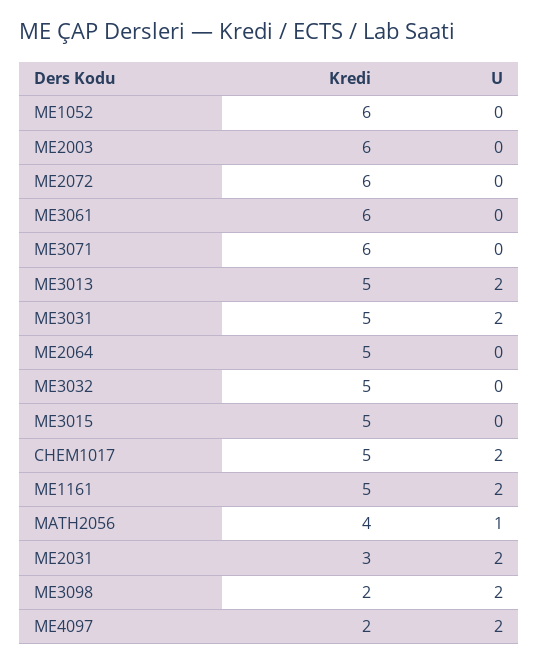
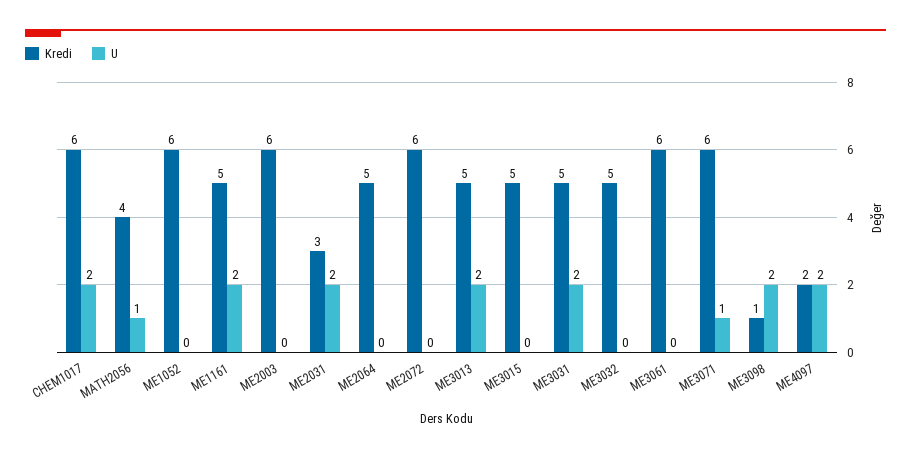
  {
    "Kredi": {
      "ME1052": 6,
      "ME2003": 6,
      "ME2072": 6,
      "ME3061": 6,
      "ME3071": 6,
      "ME3013": 5,
      "ME3031": 5,
      "ME2064": 5,
      "ME3032": 5,
      "ME3015": 5,
-     "CHEM1017": 5,
+     "CHEM1017": 6,
      "ME1161": 5,
      "MATH2056": 4,
      "ME2031": 3,
-     "ME3098": 2,
+     "ME3098": 1,
      "ME4097": 2
    },
    "U": {
      "ME1052": 0,
      "ME2003": 0,
      "ME2072": 0,
      "ME3061": 0,
-     "ME3071": 0,
+     "ME3071": 1,
      "ME3013": 2,
      "ME3031": 2,
      "ME2064": 0,
      "ME3032": 0,
      "ME3015": 0,
      "CHEM1017": 2,
      "ME1161": 2,
      "MATH2056": 1,
      "ME2031": 2,
      "ME3098": 2,
      "ME4097": 2
    }
  }

